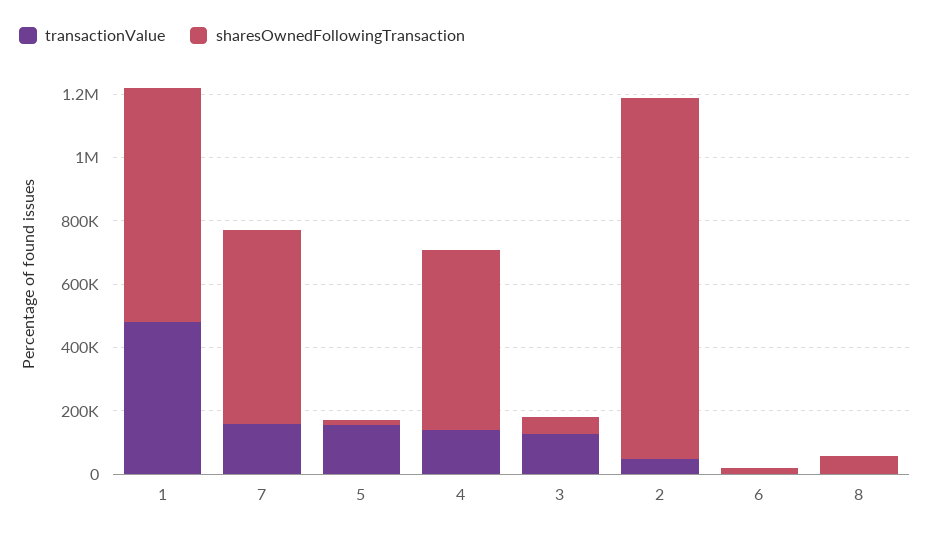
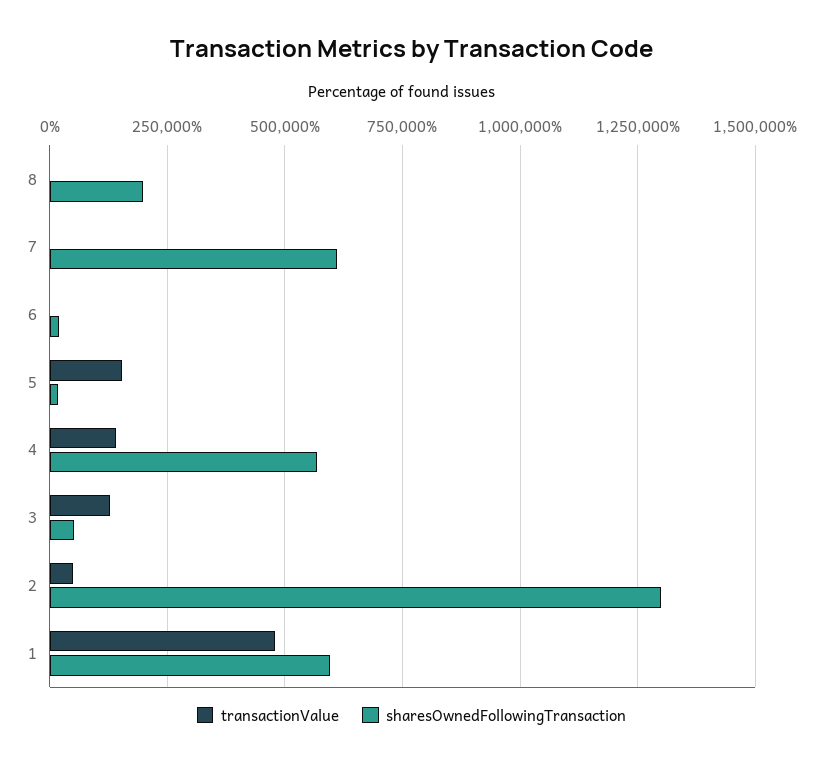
  {
    "transactionValue": {
      "1": 475000,
-     "7": 150000,
+     "7": 0,
      "5": 150000,
      "4": 150000,
      "3": 125000,
      "2": 50000,
      "6": 0,
      "8": 0
    },
    "sharesOwnedFollowingTransaction": {
-     "1": 750000,
+     "1": 600000,
      "7": 600000,
      "5": 25000,
      "4": 575000,
      "3": 50000,
-     "2": 1150000,
+     "2": 1300000,
      "6": 25000,
-     "8": 50000
+     "8": 200000
    }
  }

